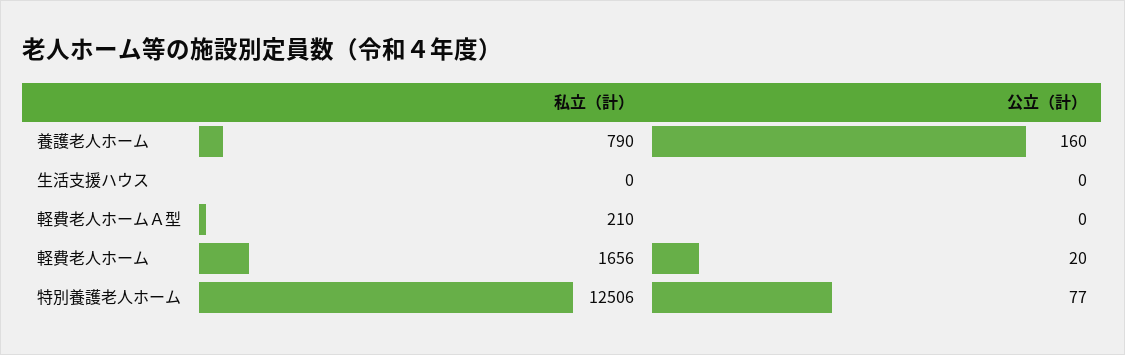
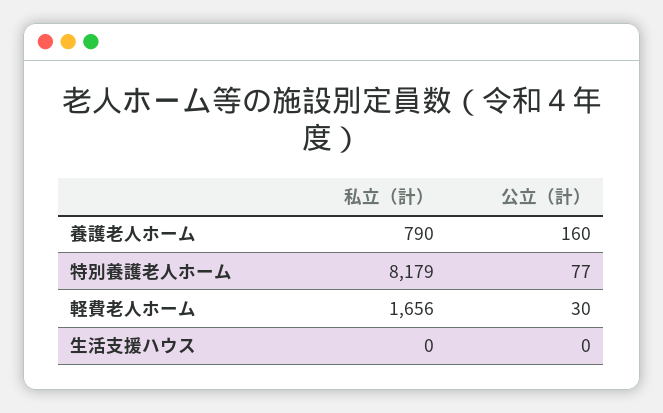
  {
    "私立（計）": {
      "養護老人ホーム": 790,
      "生活支援ハウス": 0,
-     "軽費老人ホームＡ型": 210,
      "軽費老人ホーム": 1656,
-     "特別養護老人ホーム": 12506
+     "特別養護老人ホーム": 8179
    },
    "公立（計）": {
      "養護老人ホーム": 160,
      "生活支援ハウス": 0,
-     "軽費老人ホームＡ型": 0,
-     "軽費老人ホーム": 20,
+     "軽費老人ホーム": 30,
      "特別養護老人ホーム": 77
    }
  }

